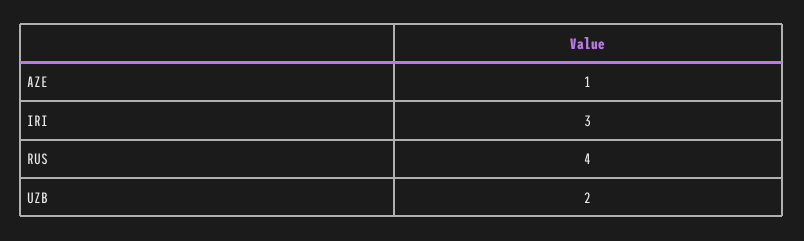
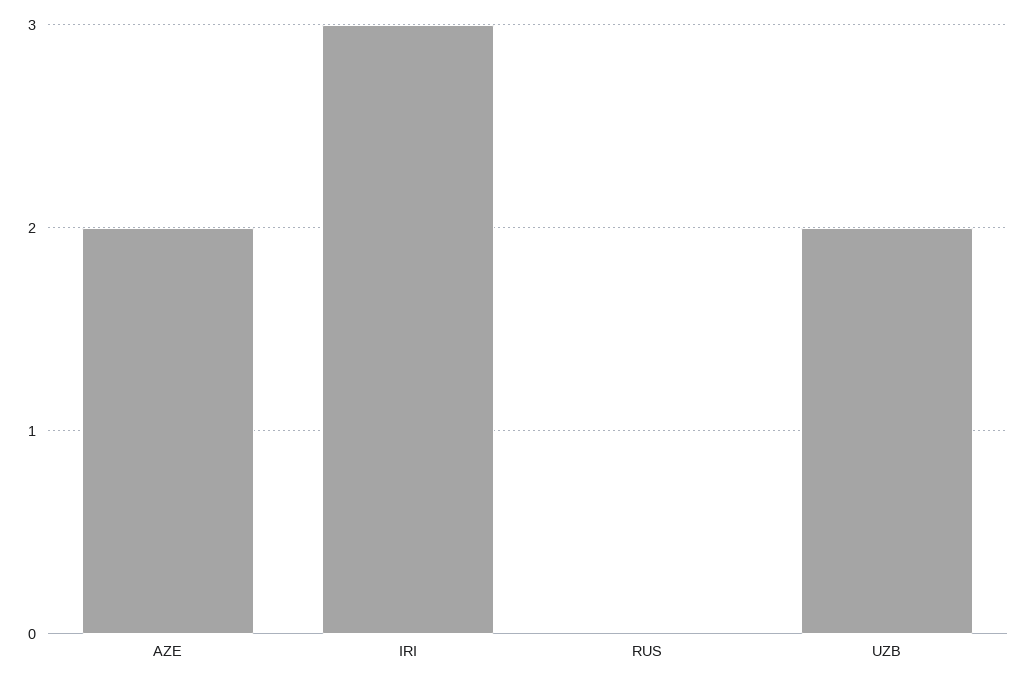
  {
-   "AZE": 1,
+   "AZE": 2,
    "IRI": 3,
-   "RUS": 4,
+   "RUS": 0,
    "UZB": 2
  }

